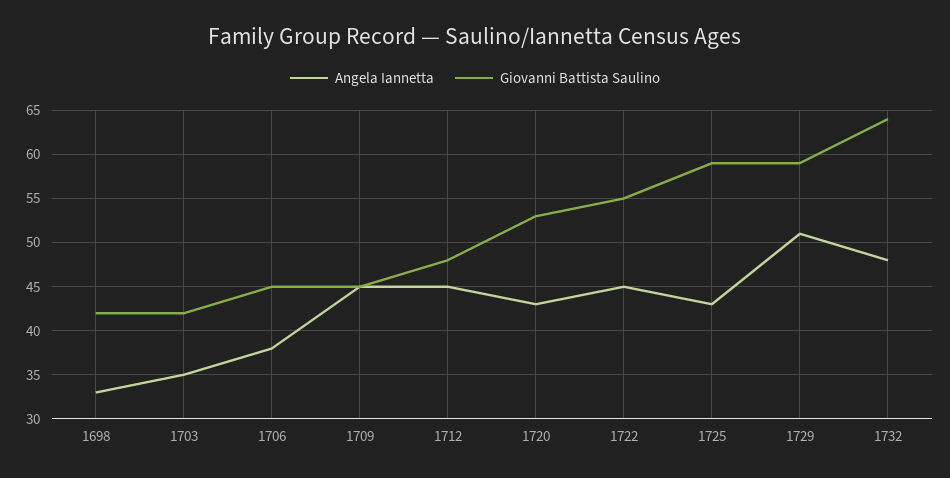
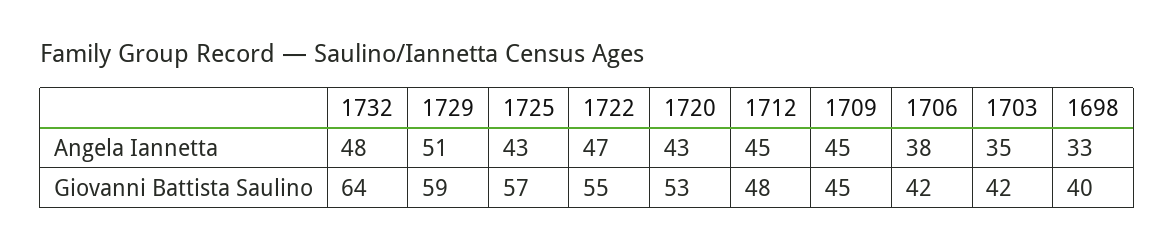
  {
    "Angela Iannetta": {
      "1698": 33,
      "1703": 35,
      "1706": 38,
      "1709": 45,
      "1712": 45,
      "1720": 43,
-     "1722": 45,
+     "1722": 47,
      "1725": 43,
      "1729": 51,
      "1732": 48
    },
    "Giovanni Battista Saulino": {
-     "1698": 42,
+     "1698": 40,
      "1703": 42,
-     "1706": 45,
+     "1706": 42,
      "1709": 45,
      "1712": 48,
      "1720": 53,
      "1722": 55,
-     "1725": 59,
+     "1725": 57,
      "1729": 59,
      "1732": 64
    }
  }

